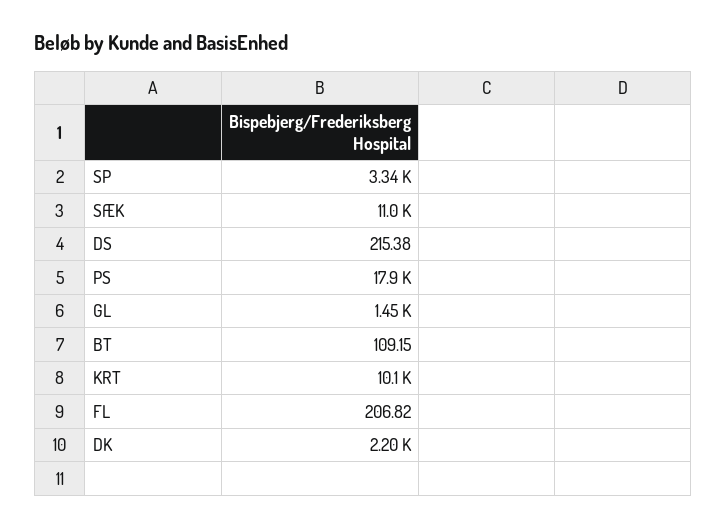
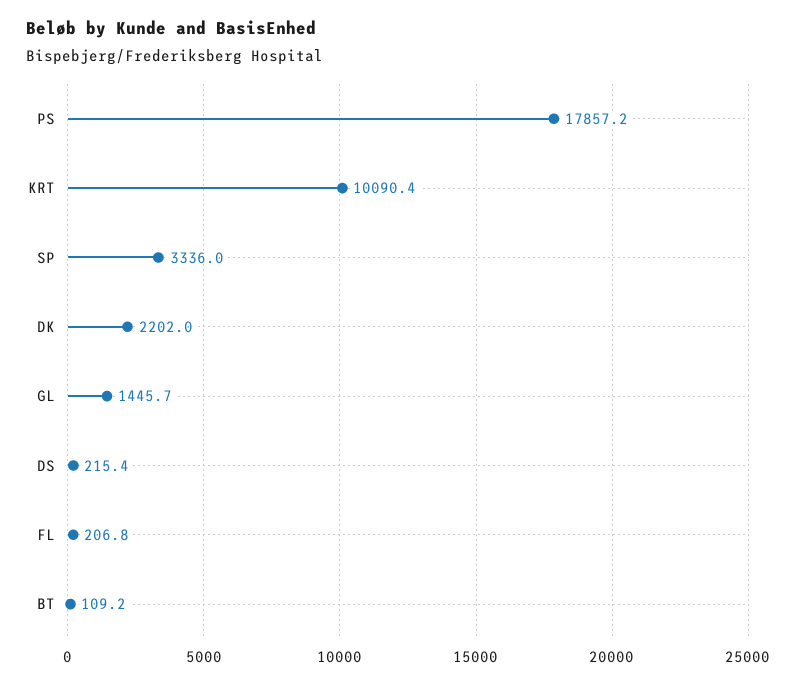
  {
    "SP": 3336,
-   "SÆK": 11000,
    "DS": 215.38,
    "PS": 17857.2,
    "GL": 1445.7,
    "BT": 109.15,
    "KRT": 10090.4,
    "FL": 206.82,
    "DK": 2202
  }

